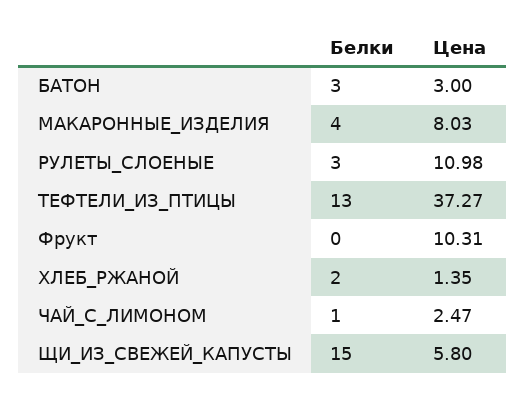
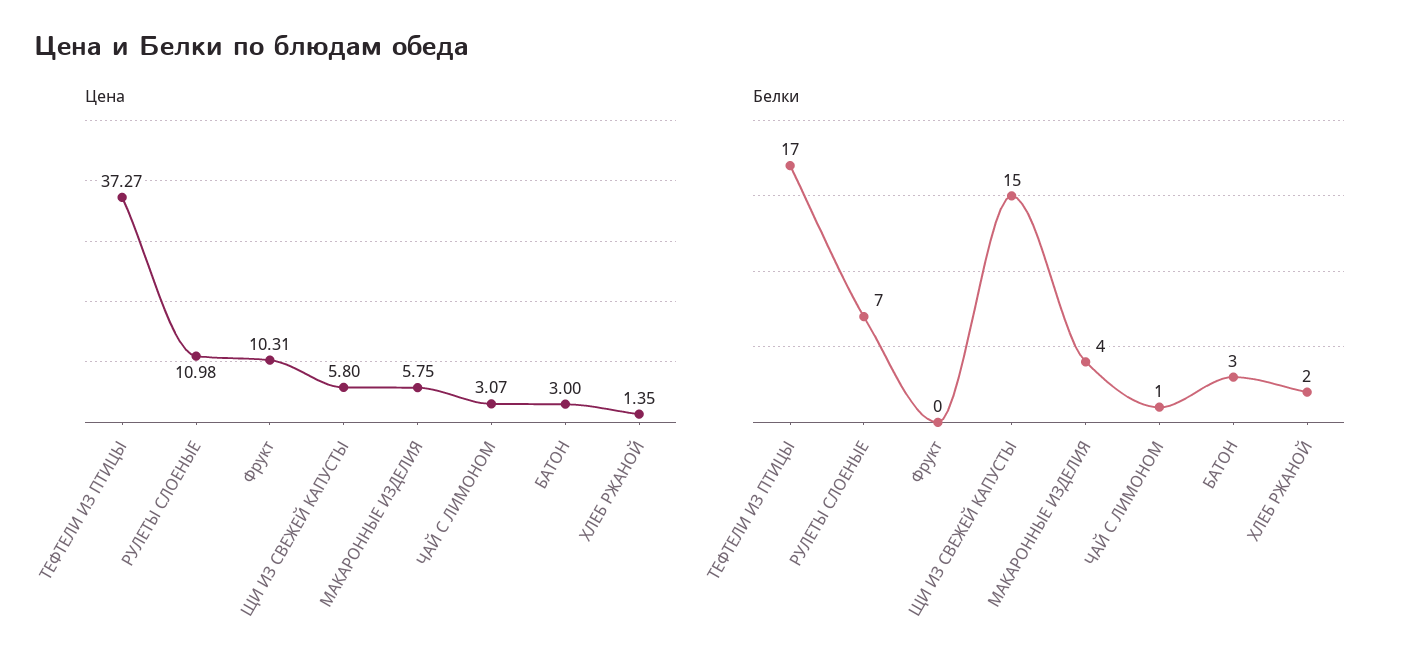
  {
    "Белки": {
      "БАТОН": 3,
      "МАКАРОННЫЕ_ИЗДЕЛИЯ": 4,
-     "РУЛЕТЫ_СЛОЕНЫЕ": 3,
+     "РУЛЕТЫ_СЛОЕНЫЕ": 7,
-     "ТЕФТЕЛИ_ИЗ_ПТИЦЫ": 13,
+     "ТЕФТЕЛИ_ИЗ_ПТИЦЫ": 17,
      "Фрукт": 0,
      "ХЛЕБ_РЖАНОЙ": 2,
      "ЧАЙ_С_ЛИМОНОМ": 1,
      "ЩИ_ИЗ_СВЕЖЕЙ_КАПУСТЫ": 15
    },
    "Цена": {
      "БАТОН": 3,
-     "МАКАРОННЫЕ_ИЗДЕЛИЯ": 8.03,
+     "МАКАРОННЫЕ_ИЗДЕЛИЯ": 5.75,
      "РУЛЕТЫ_СЛОЕНЫЕ": 10.98,
      "ТЕФТЕЛИ_ИЗ_ПТИЦЫ": 37.27,
      "Фрукт": 10.31,
      "ХЛЕБ_РЖАНОЙ": 1.35,
-     "ЧАЙ_С_ЛИМОНОМ": 2.47,
+     "ЧАЙ_С_ЛИМОНОМ": 3.07,
      "ЩИ_ИЗ_СВЕЖЕЙ_КАПУСТЫ": 5.8
    }
  }

